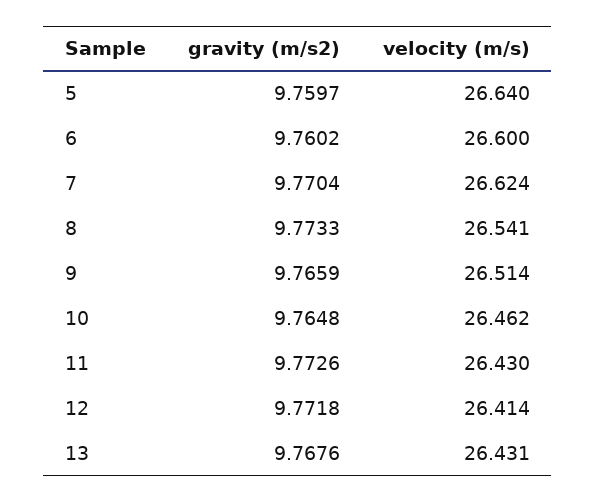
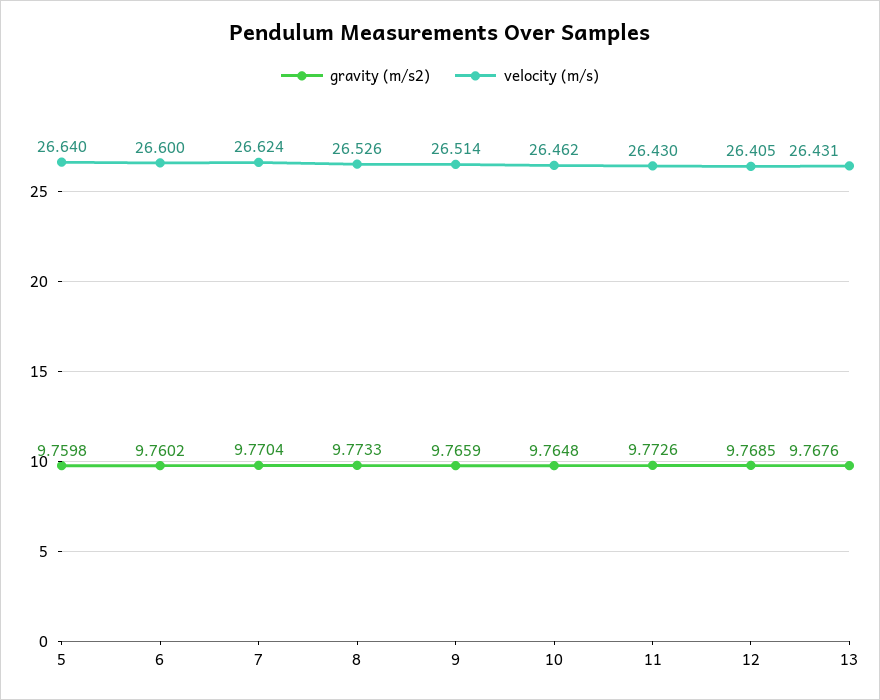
  {
    "gravity (m/s2)": {
-     "5": 9.7597,
+     "5": 9.7598,
      "6": 9.7602,
      "7": 9.7704,
      "8": 9.7733,
      "9": 9.7659,
      "10": 9.7648,
      "11": 9.7726,
-     "12": 9.7718,
+     "12": 9.7685,
      "13": 9.7676
    },
    "velocity (m/s)": {
      "5": 26.64,
      "6": 26.6,
      "7": 26.624,
-     "8": 26.541,
+     "8": 26.526,
      "9": 26.514,
      "10": 26.462,
      "11": 26.43,
-     "12": 26.414,
+     "12": 26.405,
      "13": 26.431
    }
  }

